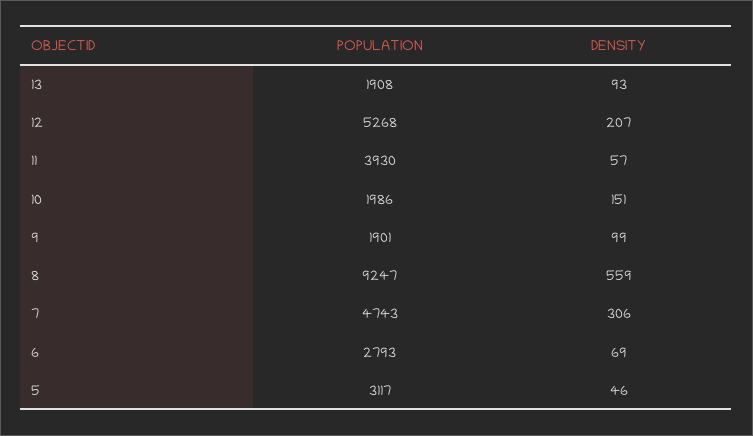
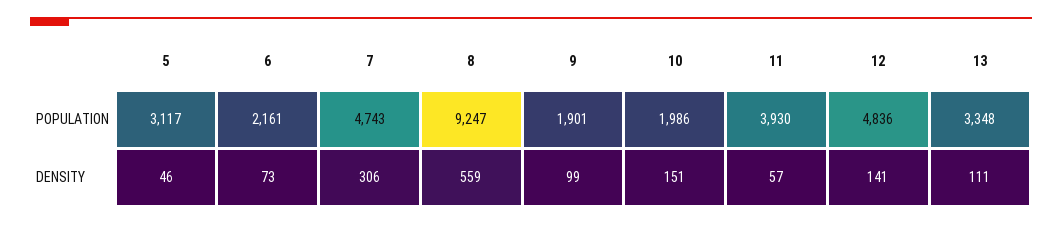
  {
    "POPULATION": {
-     "13": 1908,
+     "13": 3348,
-     "12": 5268,
+     "12": 4836,
      "11": 3930,
      "10": 1986,
      "9": 1901,
      "8": 9247,
      "7": 4743,
-     "6": 2793,
+     "6": 2161,
      "5": 3117
    },
    "DENSITY": {
-     "13": 93,
+     "13": 111,
-     "12": 207,
+     "12": 141,
      "11": 57,
      "10": 151,
      "9": 99,
      "8": 559,
      "7": 306,
-     "6": 69,
+     "6": 73,
      "5": 46
    }
  }

